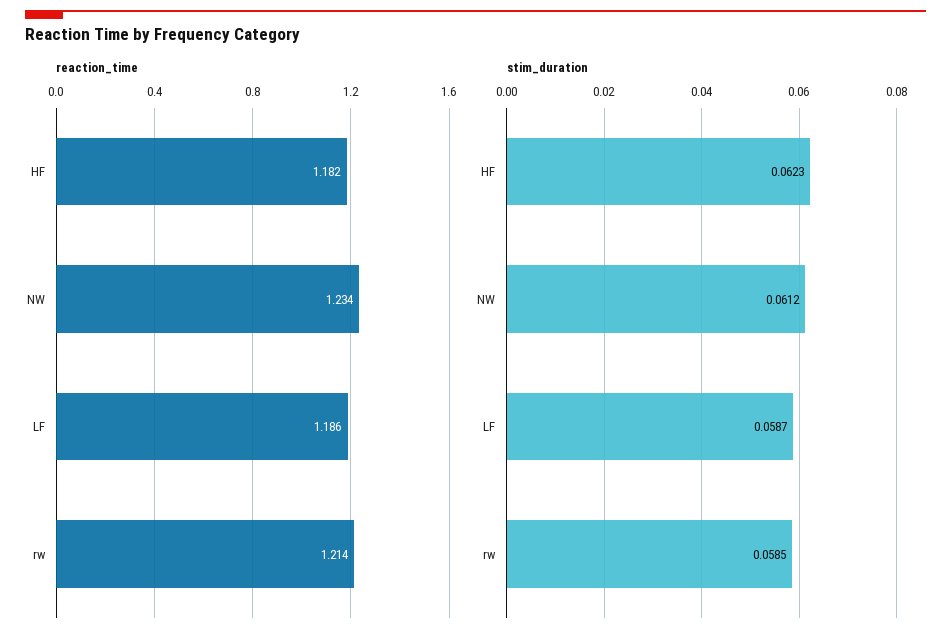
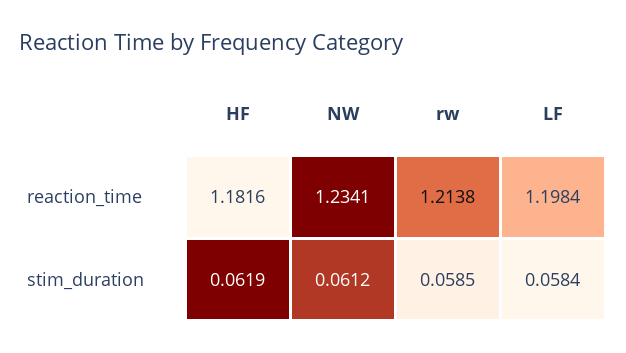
  {
    "reaction_time": {
      "HF": 1.1816,
      "NW": 1.2341,
-     "LF": 1.186,
+     "LF": 1.1984,
      "rw": 1.2138
    },
    "stim_duration": {
-     "HF": 0.0623,
+     "HF": 0.0619,
      "NW": 0.0612,
-     "LF": 0.0587,
+     "LF": 0.0584,
      "rw": 0.0585
    }
  }

